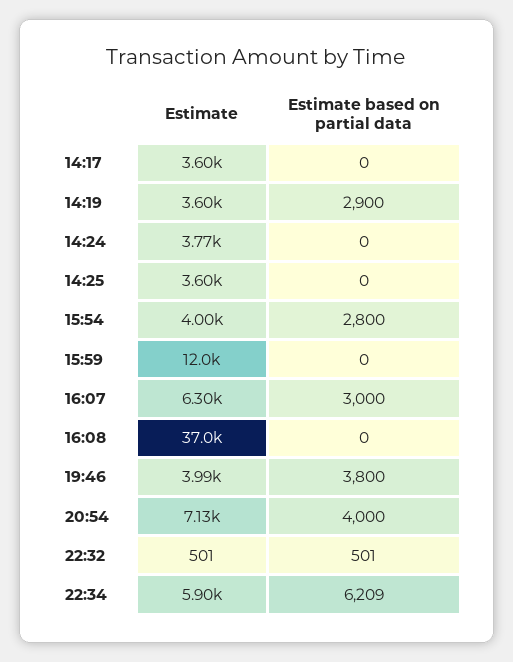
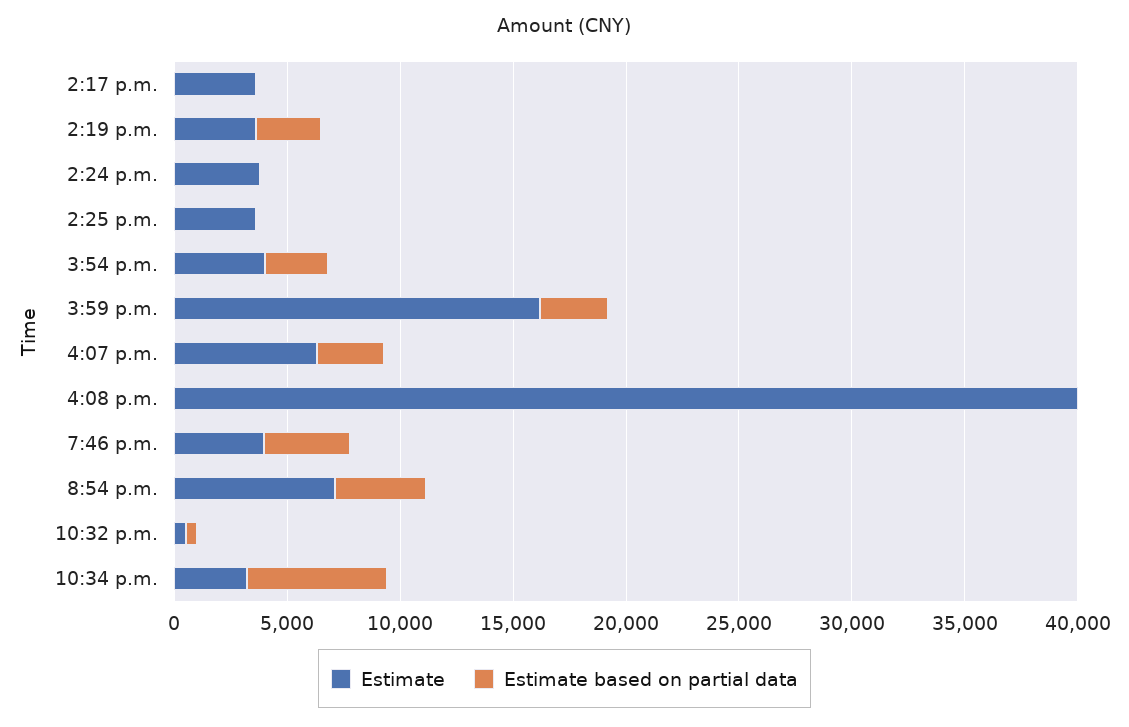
  {
    "Estimate": {
      "14:17": 3600,
      "14:19": 3600,
      "14:24": 3770,
      "14:25": 3600,
      "15:54": 4000,
-     "15:59": 12000,
+     "15:59": 16000,
      "16:07": 6300,
-     "16:08": 37000,
+     "16:08": 40000,
      "19:46": 3990,
      "20:54": 7130,
      "22:32": 501,
-     "22:34": 5900
+     "22:34": 3000
    },
    "Estimate based on partial data": {
      "14:17": 0,
      "14:19": 2900,
      "14:24": 0,
      "14:25": 0,
      "15:54": 2800,
-     "15:59": 0,
+     "15:59": 3000,
      "16:07": 3000,
      "16:08": 0,
      "19:46": 3800,
      "20:54": 4000,
      "22:32": 501,
      "22:34": 6209
    }
  }

